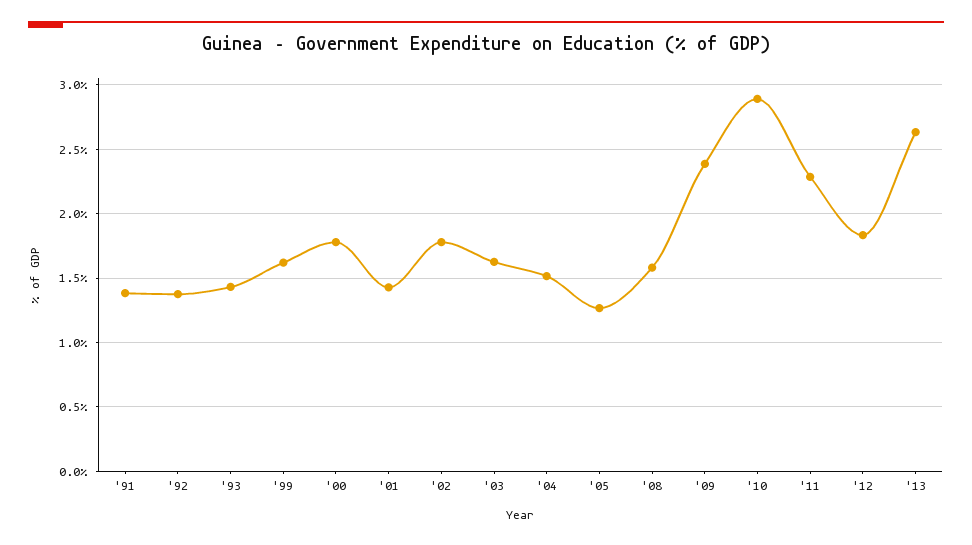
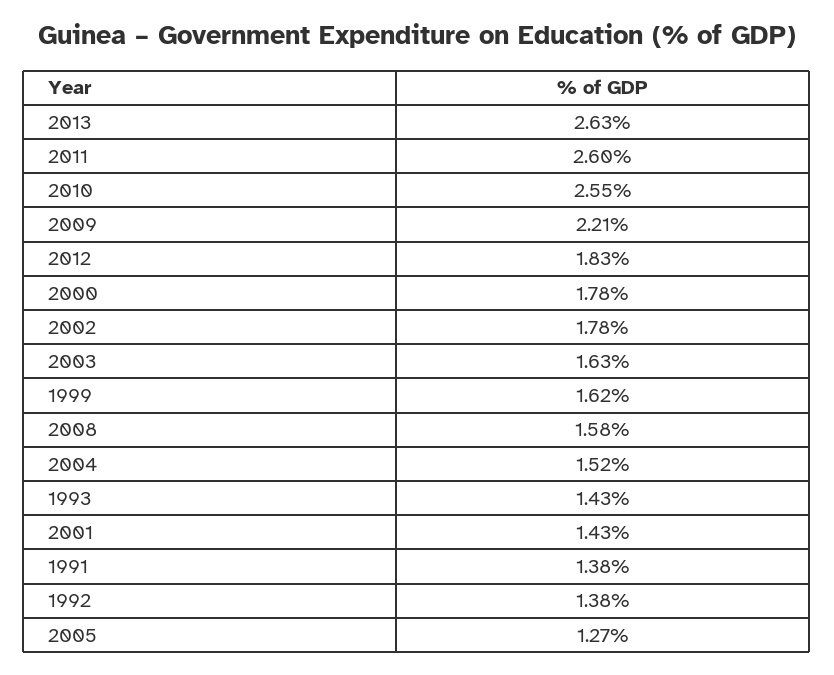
  {
    "'91": 1.38,
    "'92": 1.38,
    "'93": 1.43,
    "'99": 1.62,
    "'00": 1.78,
    "'01": 1.43,
    "'02": 1.78,
    "'03": 1.63,
    "'04": 1.52,
    "'05": 1.27,
    "'08": 1.58,
-   "'09": 2.4,
+   "'09": 2.21,
-   "'10": 2.9,
+   "'10": 2.55,
-   "'11": 2.3,
+   "'11": 2.6,
    "'12": 1.83,
    "'13": 2.63
  }

